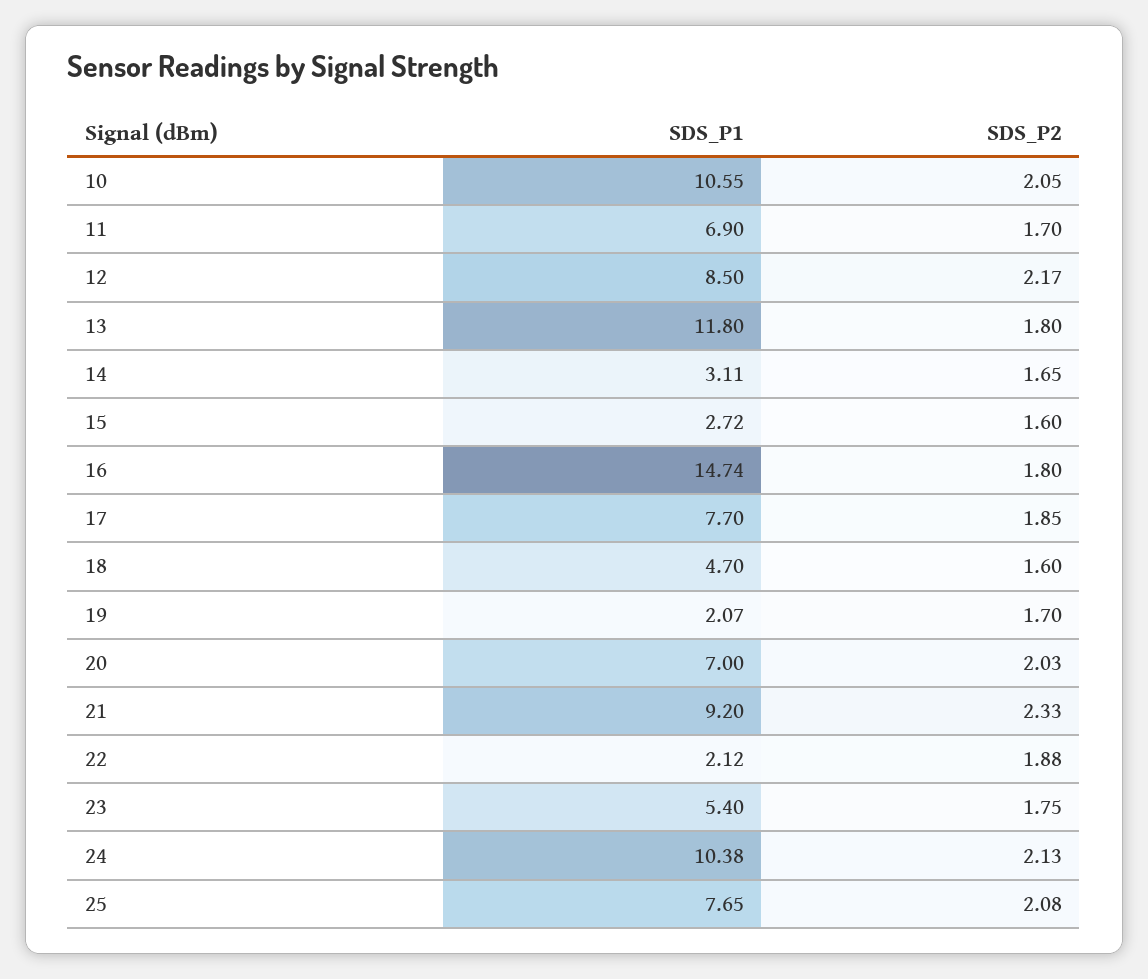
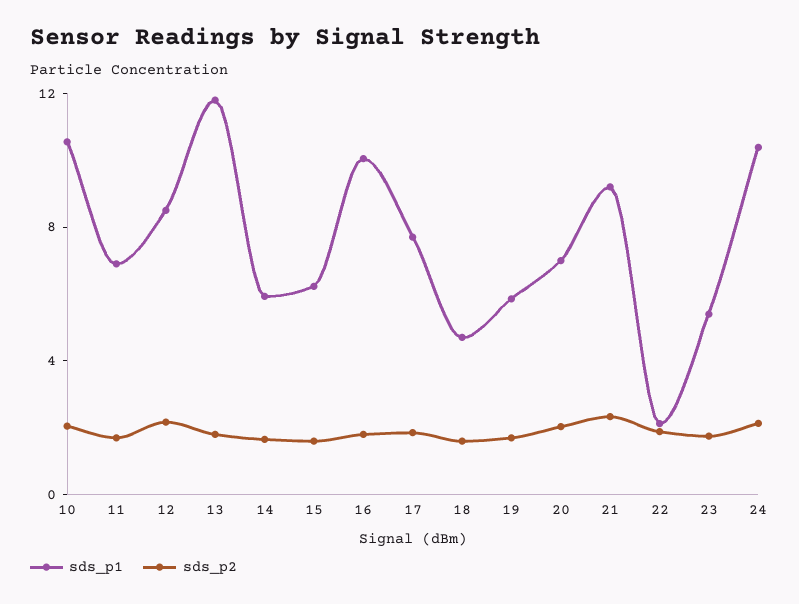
  {
    "SDS_P1": {
      "10": 10.55,
      "11": 6.9,
      "12": 8.5,
      "13": 11.8,
-     "14": 3.11,
+     "14": 6,
-     "15": 2.72,
+     "15": 6,
-     "16": 14.74,
+     "16": 10,
      "17": 7.7,
      "18": 4.7,
-     "19": 2.07,
+     "19": 6,
      "20": 7,
      "21": 9.2,
      "22": 2.12,
      "23": 5.4,
-     "24": 10.38,
+     "24": 10.38
-     "25": 7.65
    },
    "SDS_P2": {
      "10": 2.05,
      "11": 1.7,
      "12": 2.17,
      "13": 1.8,
      "14": 1.65,
      "15": 1.6,
      "16": 1.8,
      "17": 1.85,
      "18": 1.6,
      "19": 1.7,
      "20": 2.03,
      "21": 2.33,
      "22": 1.88,
      "23": 1.75,
-     "24": 2.13,
+     "24": 2.13
-     "25": 2.08
    }
  }

